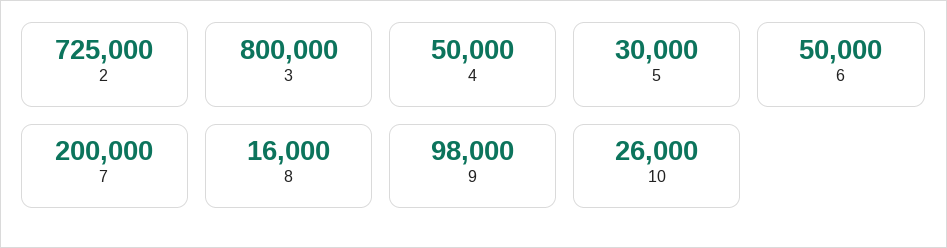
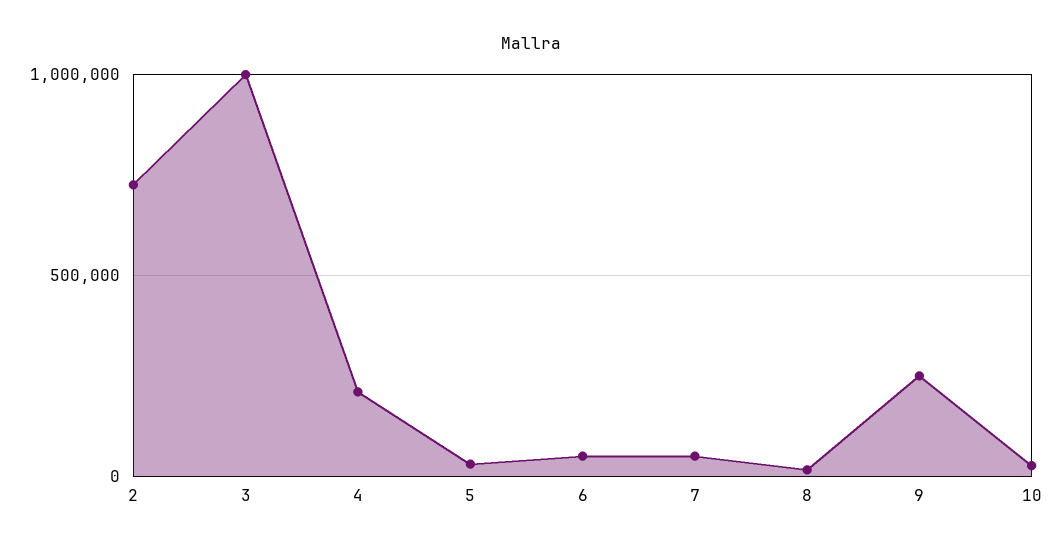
  {
    "2": 725000,
-   "3": 800000,
+   "3": 1000000,
-   "4": 50000,
+   "4": 200000,
    "5": 30000,
    "6": 50000,
-   "7": 200000,
+   "7": 50000,
    "8": 16000,
-   "9": 98000,
+   "9": 250000,
    "10": 26000
  }

